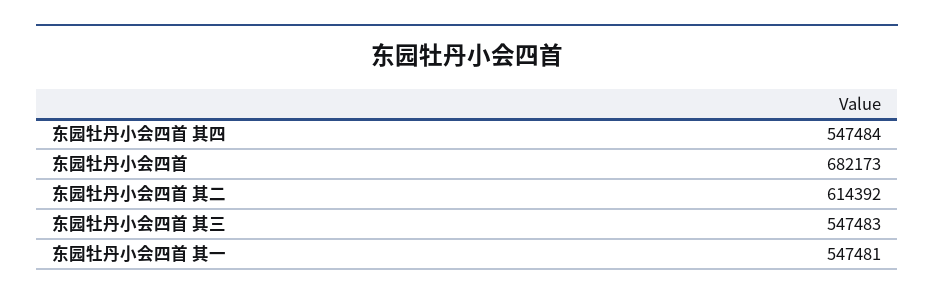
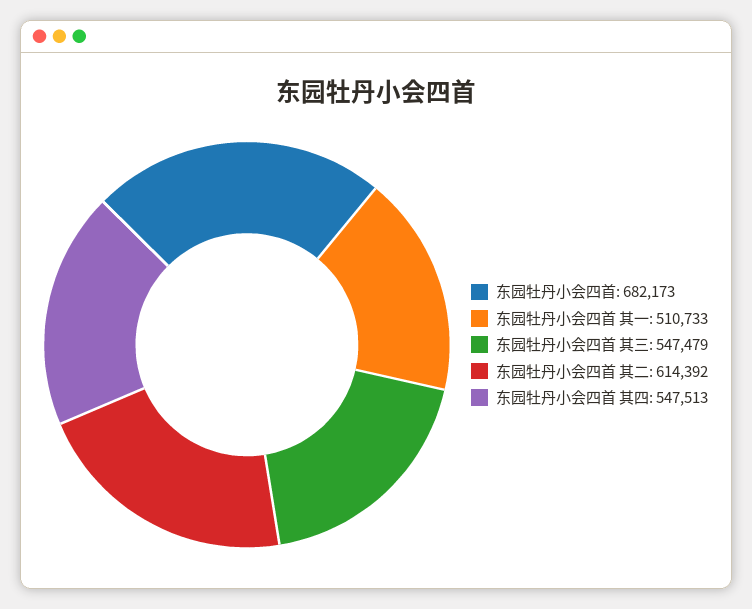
  {
-   "东园牡丹小会四首 其四": 547484,
+   "东园牡丹小会四首 其四": 547513,
    "东园牡丹小会四首": 682173,
    "东园牡丹小会四首 其二": 614392,
-   "东园牡丹小会四首 其三": 547483,
+   "东园牡丹小会四首 其三": 547479,
-   "东园牡丹小会四首 其一": 547481
+   "东园牡丹小会四首 其一": 510733
  }

